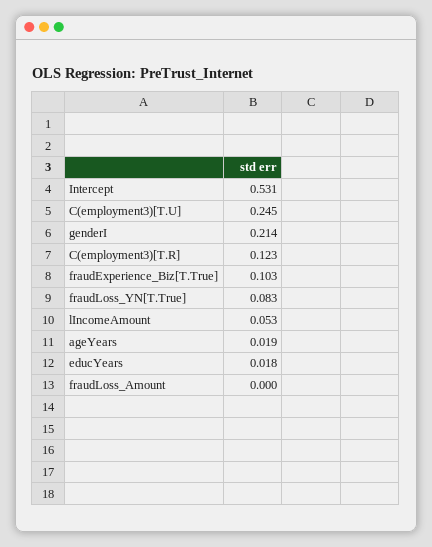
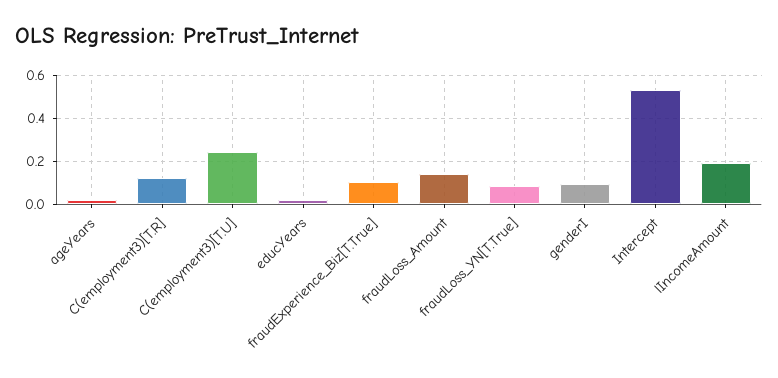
  {
    "Intercept": 0.531,
    "C(employment3)[T.U]": 0.245,
-   "genderI": 0.214,
+   "genderI": 0.1,
    "C(employment3)[T.R]": 0.123,
    "fraudExperience_Biz[T.True]": 0.103,
    "fraudLoss_YN[T.True]": 0.083,
-   "lIncomeAmount": 0.053,
+   "lIncomeAmount": 0.2,
    "ageYears": 0.019,
    "educYears": 0.018,
-   "fraudLoss_Amount": 0
+   "fraudLoss_Amount": 0.15
  }

